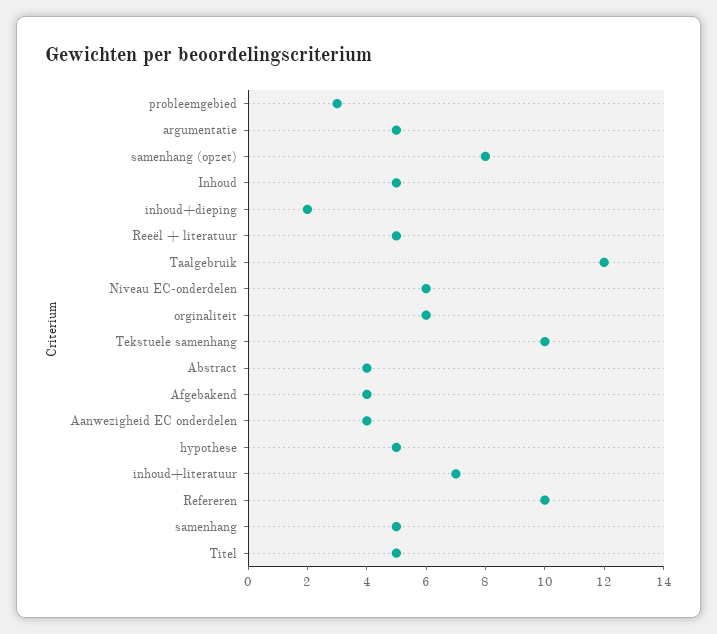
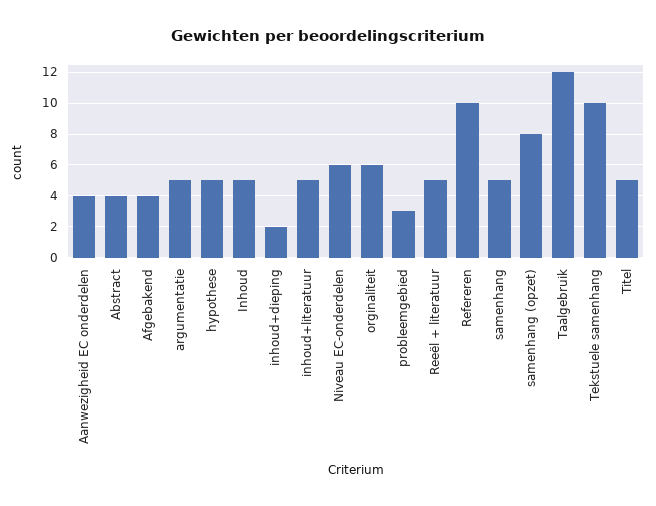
  {
    "probleemgebied": 3,
    "argumentatie": 5,
    "samenhang (opzet)": 8,
    "Inhoud": 5,
    "inhoud+dieping": 2,
    "Reeël + literatuur": 5,
    "Taalgebruik": 12,
    "Niveau EC-onderdelen": 6,
    "orginaliteit": 6,
    "Tekstuele samenhang": 10,
    "Abstract": 4,
    "Afgebakend": 4,
    "Aanwezigheid EC onderdelen": 4,
    "hypothese": 5,
-   "inhoud+literatuur": 7,
+   "inhoud+literatuur": 5,
    "Refereren": 10,
    "samenhang": 5,
    "Titel": 5
  }

